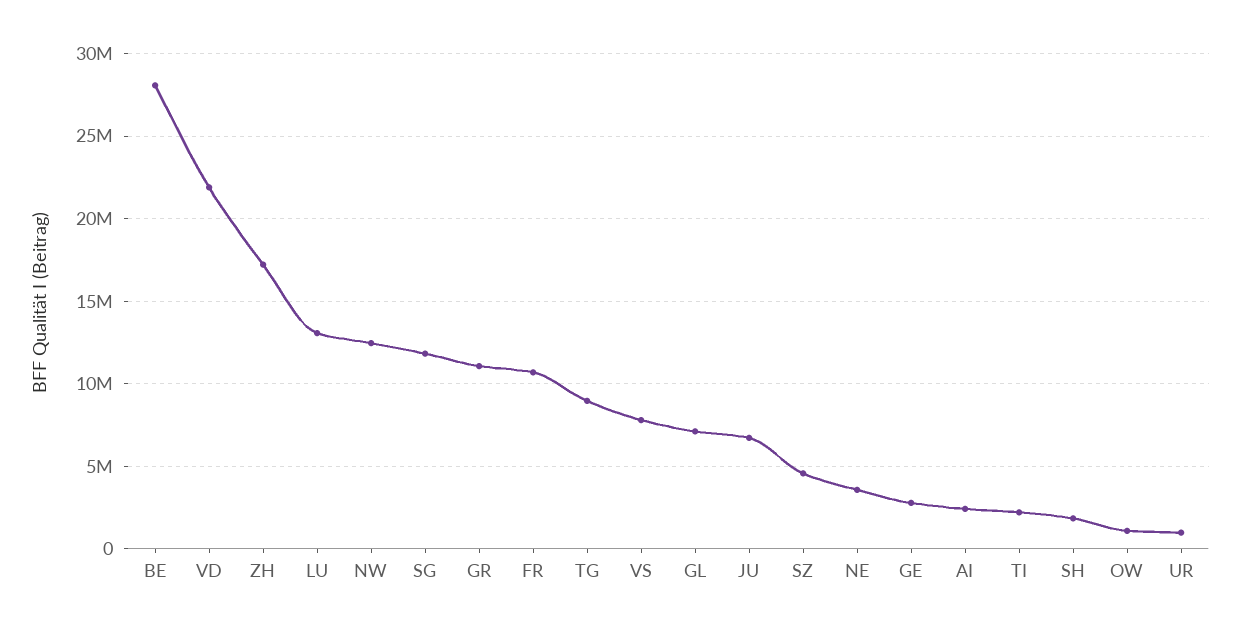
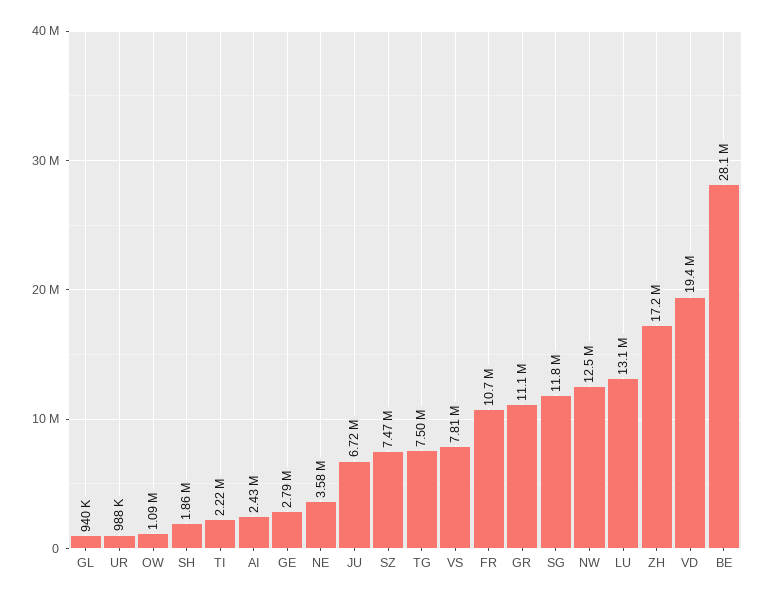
  {
    "BE": 28100000,
-   "VD": 22000000,
+   "VD": 19400000,
    "ZH": 17200000,
    "LU": 13100000,
    "NW": 12500000,
    "SG": 11800000,
    "GR": 11100000,
    "FR": 10700000,
-   "TG": 9000000,
+   "TG": 7500000,
    "VS": 7810000,
-   "GL": 7000000,
+   "GL": 940000,
    "JU": 6720000,
-   "SZ": 4500000,
+   "SZ": 7470000,
    "NE": 3580000,
    "GE": 2790000,
    "AI": 2430000,
    "TI": 2220000,
    "SH": 1860000,
    "OW": 1090000,
    "UR": 988000
  }

